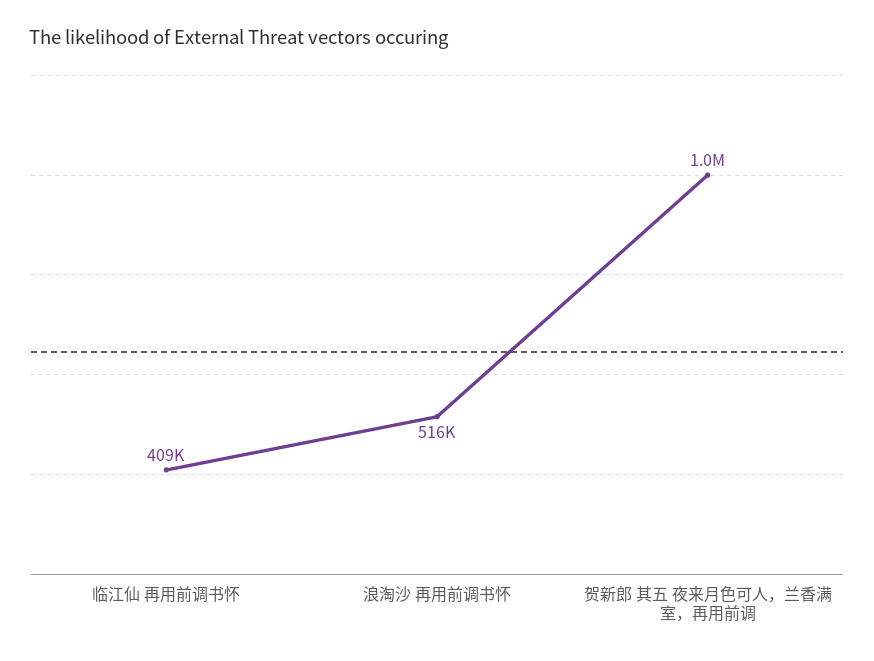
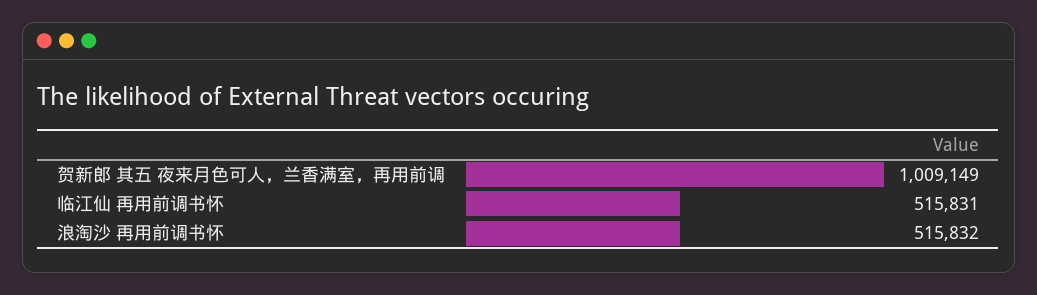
  {
-   "临江仙 再用前调书怀": 409000,
+   "临江仙 再用前调书怀": 515831,
    "浪淘沙 再用前调书怀": 515832,
    "贺新郎 其五 夜来月色可人，兰香满室，再用前调": 1009149
  }

